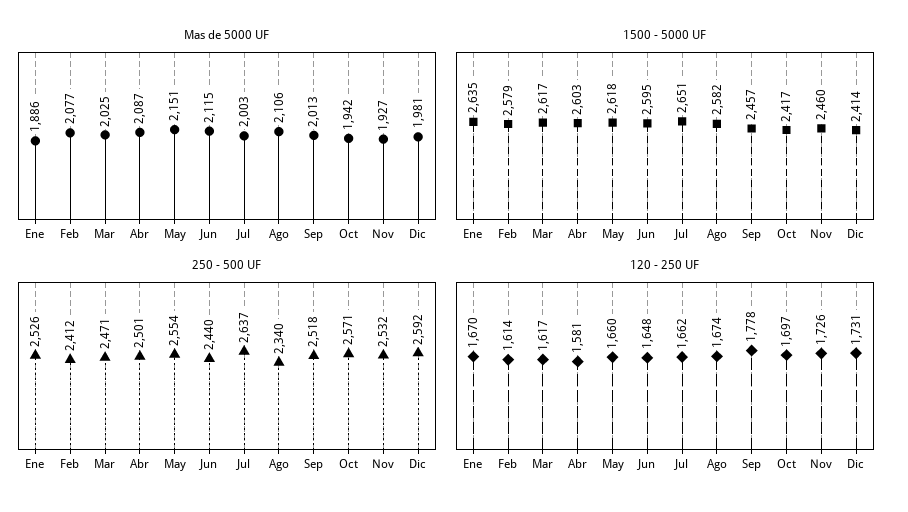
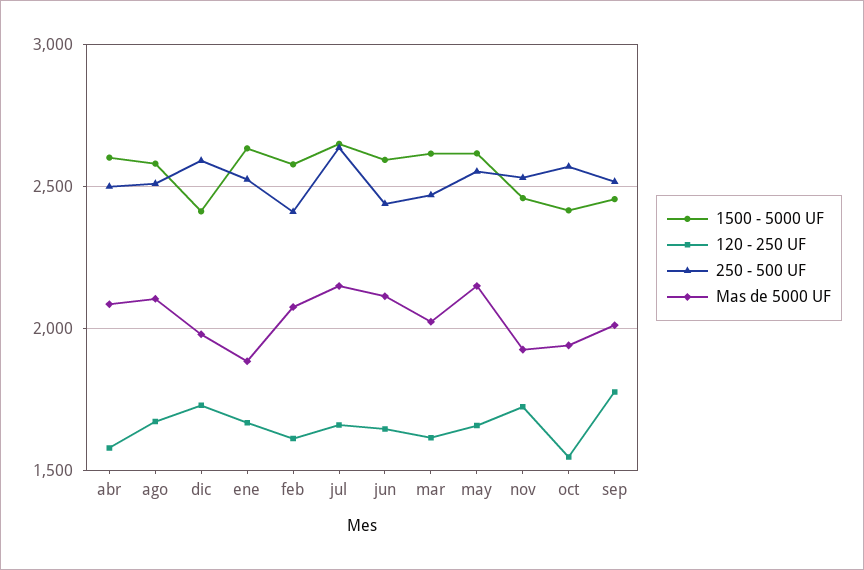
  {
    "Mas de 5000 UF": {
      "Ene": 1886,
      "Feb": 2077,
      "Mar": 2025,
      "Abr": 2087,
      "May": 2151,
      "Jun": 2115,
-     "Jul": 2003,
+     "Jul": 2150,
      "Ago": 2106,
      "Sep": 2013,
      "Oct": 1942,
      "Nov": 1927,
      "Dic": 1981
    },
    "1500 - 5000 UF": {
      "Ene": 2635,
      "Feb": 2579,
      "Mar": 2617,
      "Abr": 2603,
      "May": 2618,
      "Jun": 2595,
      "Jul": 2651,
      "Ago": 2582,
      "Sep": 2457,
      "Oct": 2417,
      "Nov": 2460,
      "Dic": 2414
    },
    "250 - 500 UF": {
      "Ene": 2526,
      "Feb": 2412,
      "Mar": 2471,
      "Abr": 2501,
      "May": 2554,
      "Jun": 2440,
      "Jul": 2637,
-     "Ago": 2340,
+     "Ago": 2500,
      "Sep": 2518,
      "Oct": 2571,
      "Nov": 2532,
      "Dic": 2592
    },
    "120 - 250 UF": {
      "Ene": 1670,
      "Feb": 1614,
      "Mar": 1617,
      "Abr": 1581,
      "May": 1660,
      "Jun": 1648,
      "Jul": 1662,
      "Ago": 1674,
      "Sep": 1778,
-     "Oct": 1697,
+     "Oct": 1550,
      "Nov": 1726,
      "Dic": 1731
    }
  }

